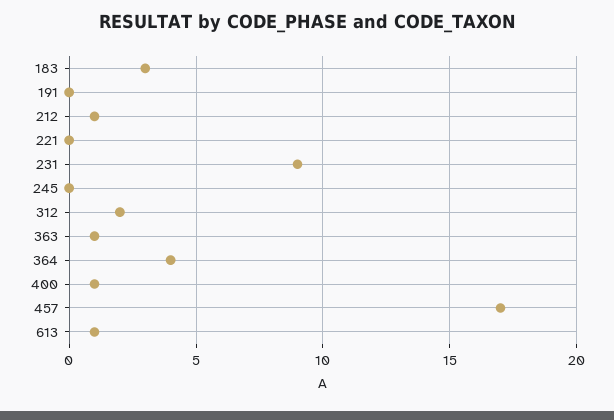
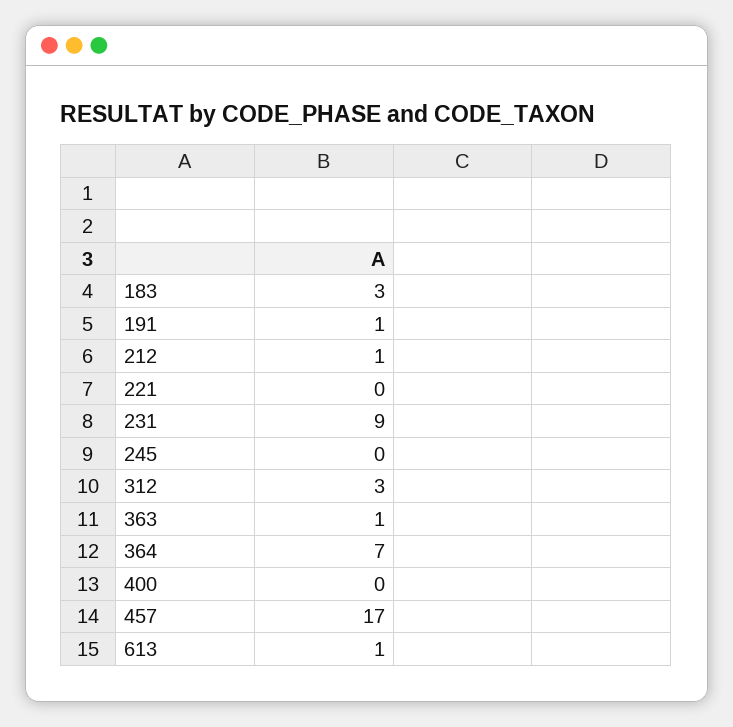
  {
    "183": 3,
-   "191": 0,
+   "191": 1,
    "212": 1,
    "221": 0,
    "231": 9,
    "245": 0,
-   "312": 2,
+   "312": 3,
    "363": 1,
-   "364": 4,
+   "364": 7,
-   "400": 1,
+   "400": 0,
    "457": 17,
    "613": 1
  }

